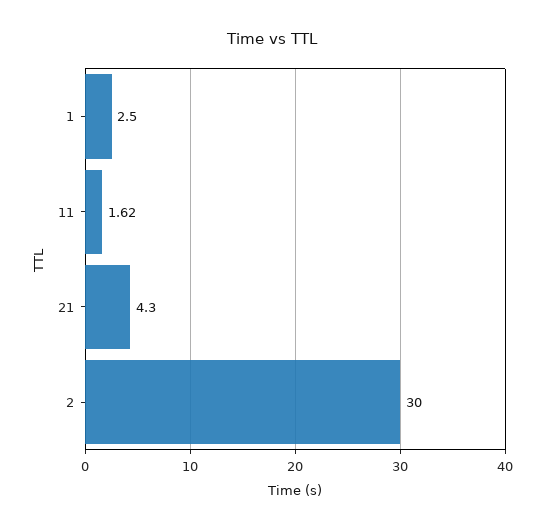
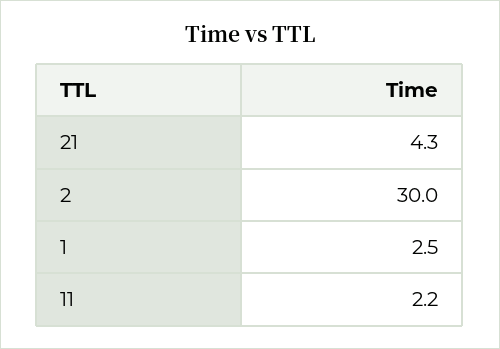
  {
    "1": 2.5,
-   "11": 1.62,
+   "11": 2.2,
    "21": 4.3,
    "2": 30
  }

